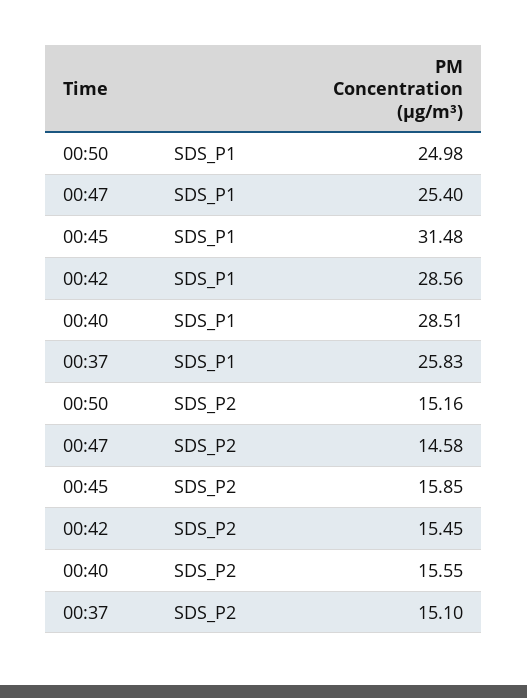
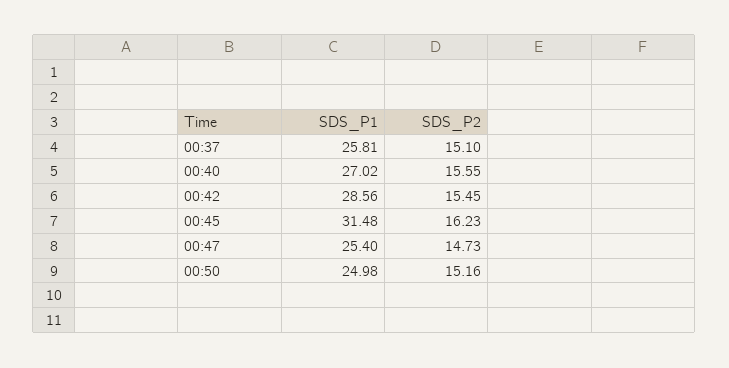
  {
    "00:50": {
      "SDS_P1": 24.98,
      "SDS_P2": 15.16
    },
    "00:47": {
      "SDS_P1": 25.4,
-     "SDS_P2": 14.58
+     "SDS_P2": 14.73
    },
    "00:45": {
      "SDS_P1": 31.48,
-     "SDS_P2": 15.85
+     "SDS_P2": 16.23
    },
    "00:42": {
      "SDS_P1": 28.56,
      "SDS_P2": 15.45
    },
    "00:40": {
-     "SDS_P1": 28.51,
+     "SDS_P1": 27.02,
      "SDS_P2": 15.55
    },
    "00:37": {
-     "SDS_P1": 25.83,
+     "SDS_P1": 25.81,
      "SDS_P2": 15.1
    }
  }

